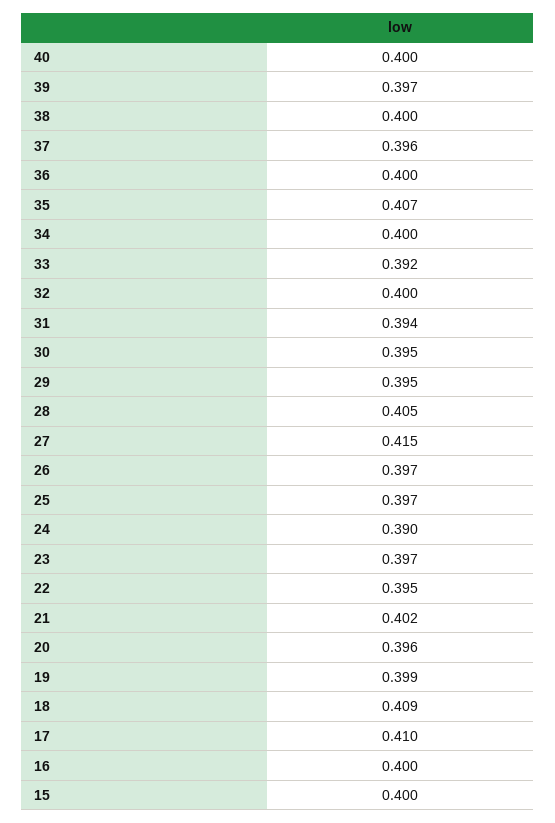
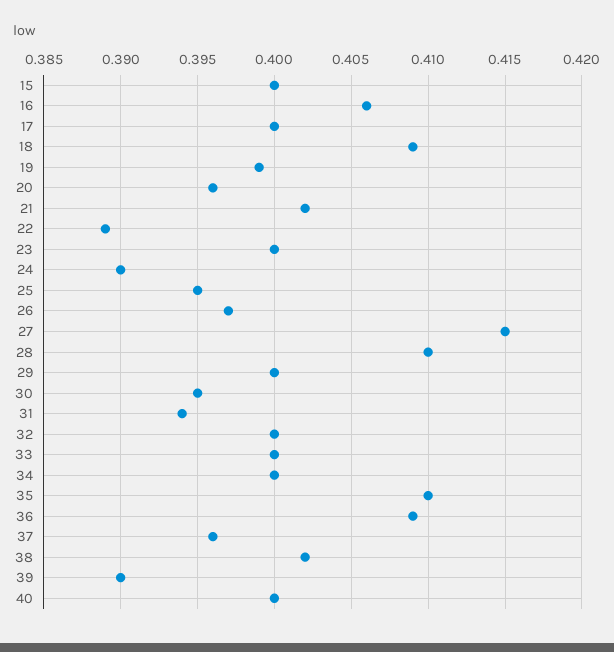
  {
    "40": 0.4,
-   "39": 0.397,
+   "39": 0.39,
-   "38": 0.4,
+   "38": 0.402,
    "37": 0.396,
-   "36": 0.4,
+   "36": 0.409,
-   "35": 0.407,
+   "35": 0.41,
    "34": 0.4,
-   "33": 0.392,
+   "33": 0.4,
    "32": 0.4,
    "31": 0.394,
    "30": 0.395,
-   "29": 0.395,
+   "29": 0.4,
-   "28": 0.405,
+   "28": 0.41,
    "27": 0.415,
    "26": 0.397,
-   "25": 0.397,
+   "25": 0.395,
    "24": 0.39,
-   "23": 0.397,
+   "23": 0.4,
-   "22": 0.395,
+   "22": 0.389,
    "21": 0.402,
    "20": 0.396,
    "19": 0.399,
    "18": 0.409,
-   "17": 0.41,
+   "17": 0.4,
-   "16": 0.4,
+   "16": 0.406,
    "15": 0.4
  }

